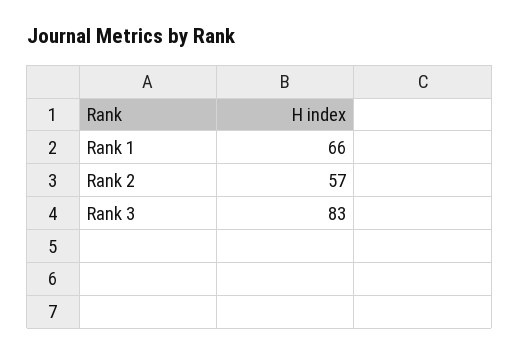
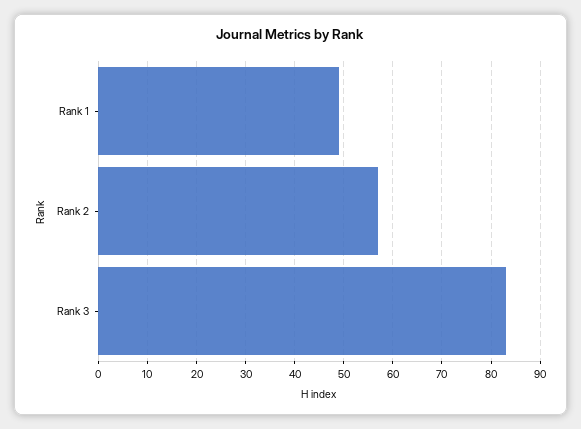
  {
-   "Rank 1": 66,
+   "Rank 1": 50,
    "Rank 2": 57,
    "Rank 3": 83
  }

